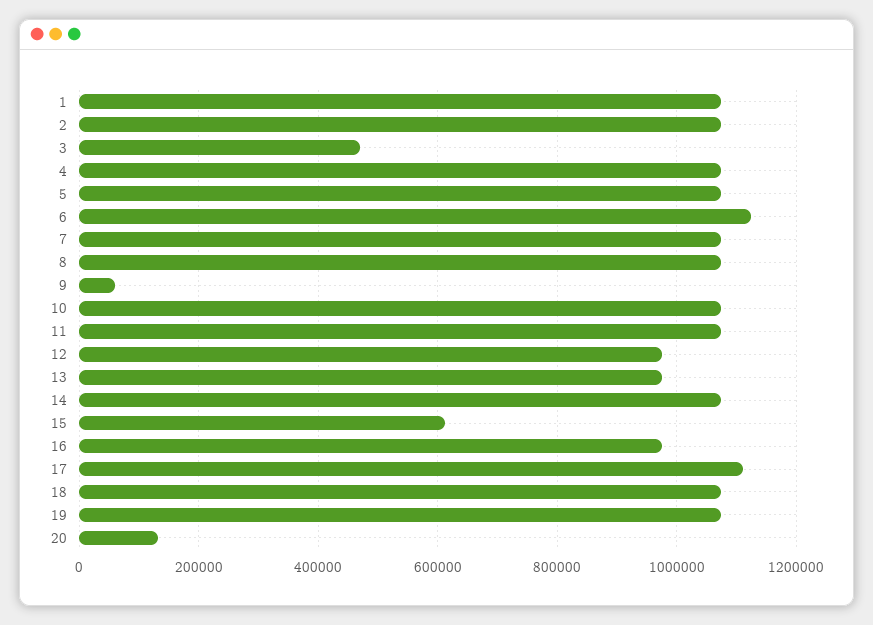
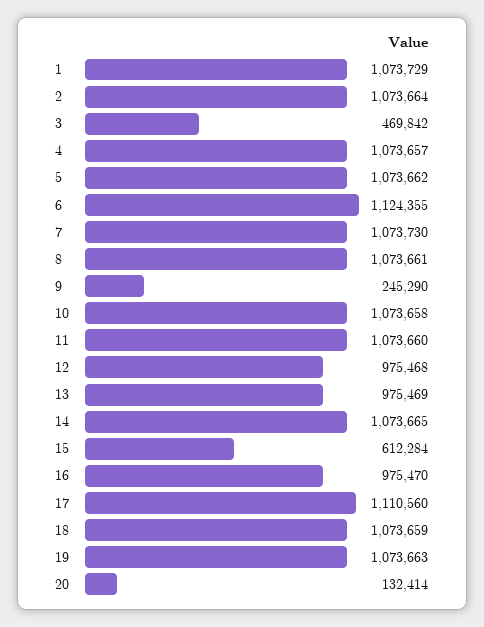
  {
    "1": 1073729,
    "2": 1073664,
    "3": 469842,
    "4": 1073657,
    "5": 1073662,
    "6": 1124355,
    "7": 1073730,
    "8": 1073661,
-   "9": 60000,
+   "9": 245290,
    "10": 1073658,
    "11": 1073660,
    "12": 975468,
    "13": 975469,
    "14": 1073665,
    "15": 612284,
    "16": 975470,
    "17": 1110560,
    "18": 1073659,
    "19": 1073663,
    "20": 132414
  }

